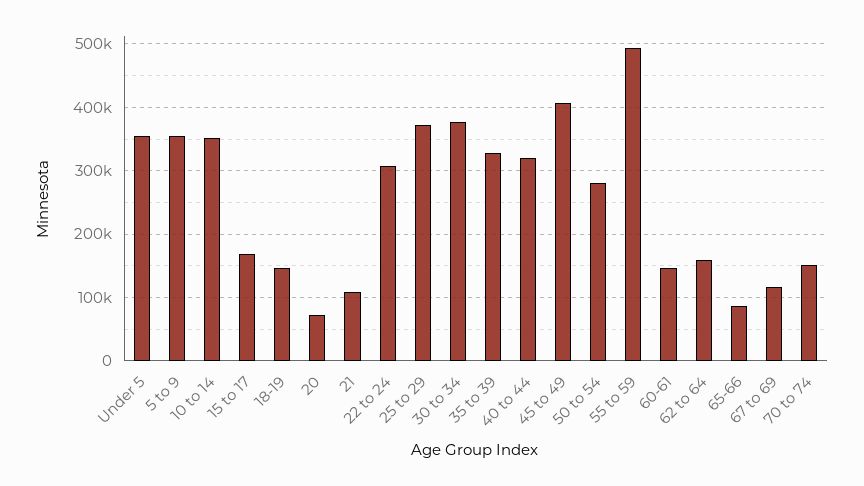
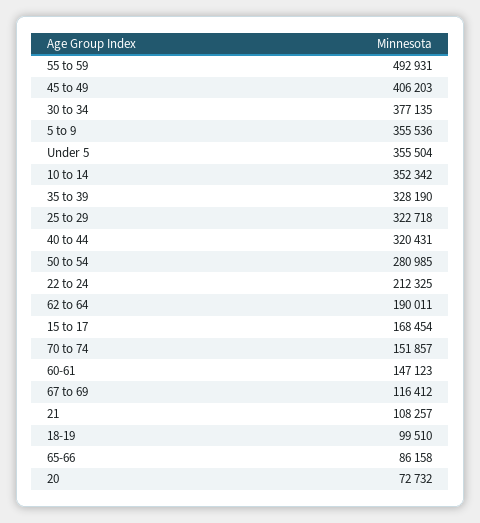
  {
    "Under 5": 355504,
    "5 to 9": 355536,
    "10 to 14": 352342,
    "15 to 17": 168454,
-   "18-19": 150000,
+   "18-19": 99510,
    "20": 72732,
    "21": 108257,
-   "22 to 24": 310000,
+   "22 to 24": 212325,
-   "25 to 29": 370000,
+   "25 to 29": 322718,
    "30 to 34": 377135,
    "35 to 39": 328190,
    "40 to 44": 320431,
    "45 to 49": 406203,
    "50 to 54": 280985,
    "55 to 59": 492931,
    "60-61": 147123,
-   "62 to 64": 160000,
+   "62 to 64": 190011,
    "65-66": 86158,
    "67 to 69": 116412,
    "70 to 74": 151857
  }

